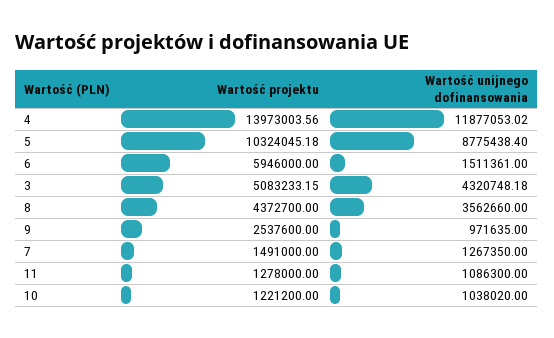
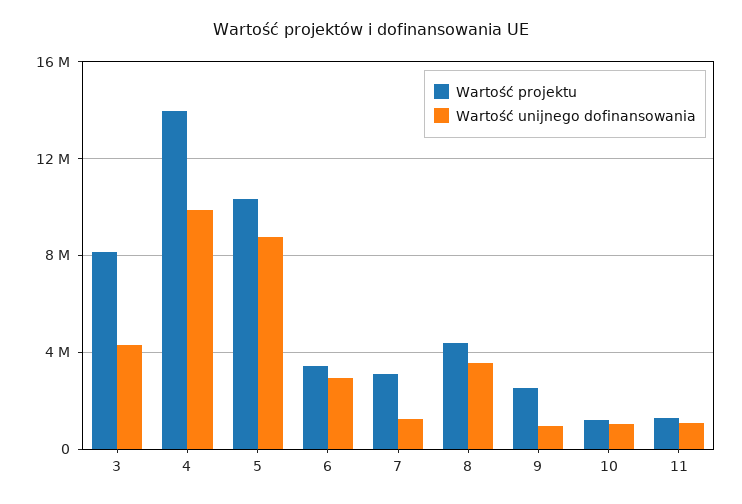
  {
    "Wartość projektu": {
      "4": 13973003.56,
      "5": 10324045.18,
-     "6": 5946000,
+     "6": 3500000,
-     "3": 5083233.15,
+     "3": 8000000,
      "8": 4372700,
      "9": 2537600,
-     "7": 1491000,
+     "7": 3000000,
      "11": 1278000,
      "10": 1221200
    },
    "Wartość unijnego dofinansowania": {
-     "4": 11877053.02,
+     "4": 10000000,
      "5": 8775438.4,
-     "6": 1511361,
+     "6": 3000000,
      "3": 4320748.18,
      "8": 3562660,
      "9": 971635,
      "7": 1267350,
      "11": 1086300,
      "10": 1038020
    }
  }

